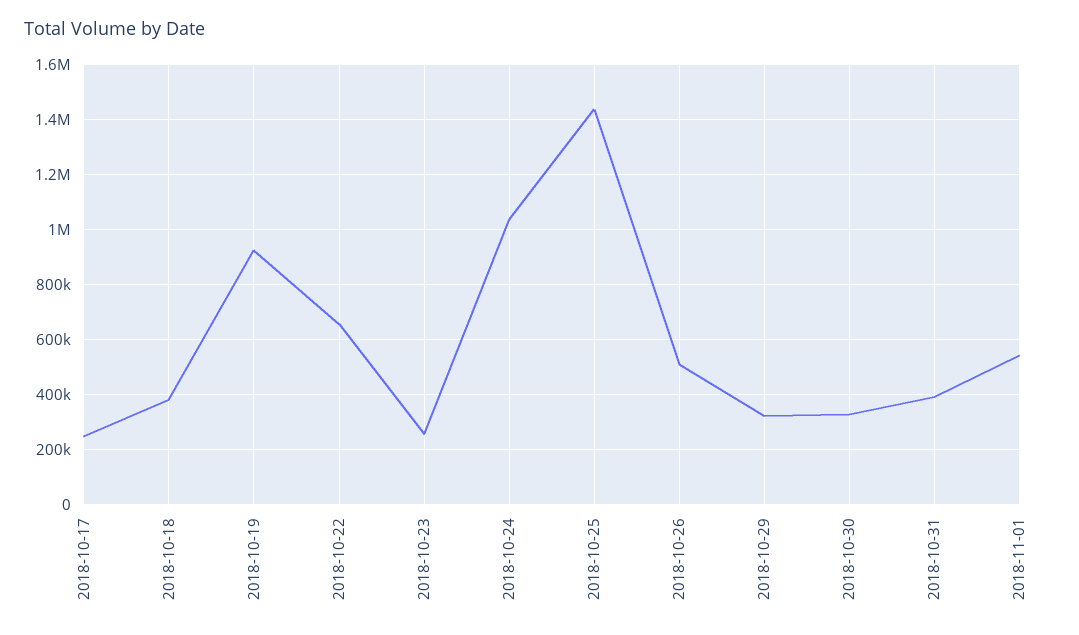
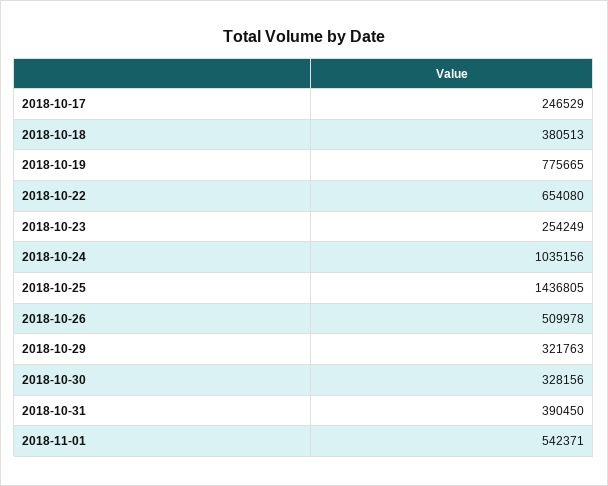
  {
    "2018-10-17": 246529,
    "2018-10-18": 380513,
-   "2018-10-19": 925000,
+   "2018-10-19": 775665,
    "2018-10-22": 654080,
    "2018-10-23": 254249,
    "2018-10-24": 1035156,
    "2018-10-25": 1436805,
    "2018-10-26": 509978,
    "2018-10-29": 321763,
    "2018-10-30": 328156,
    "2018-10-31": 390450,
    "2018-11-01": 542371
  }

